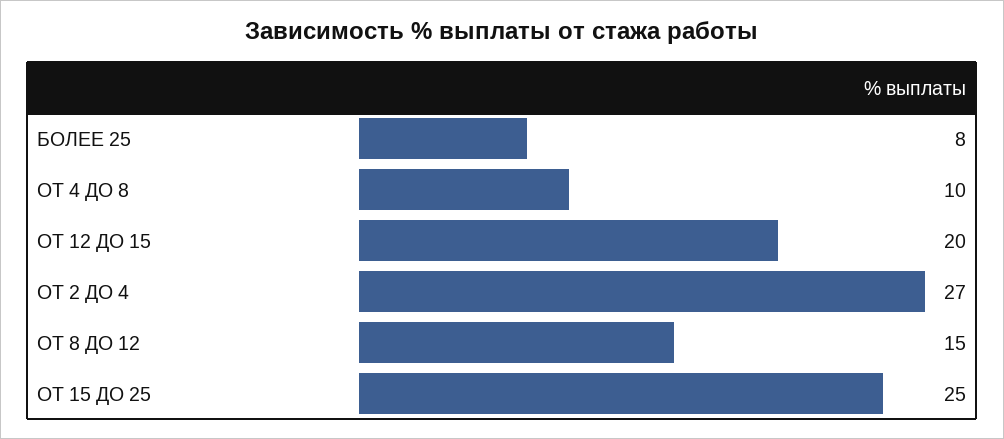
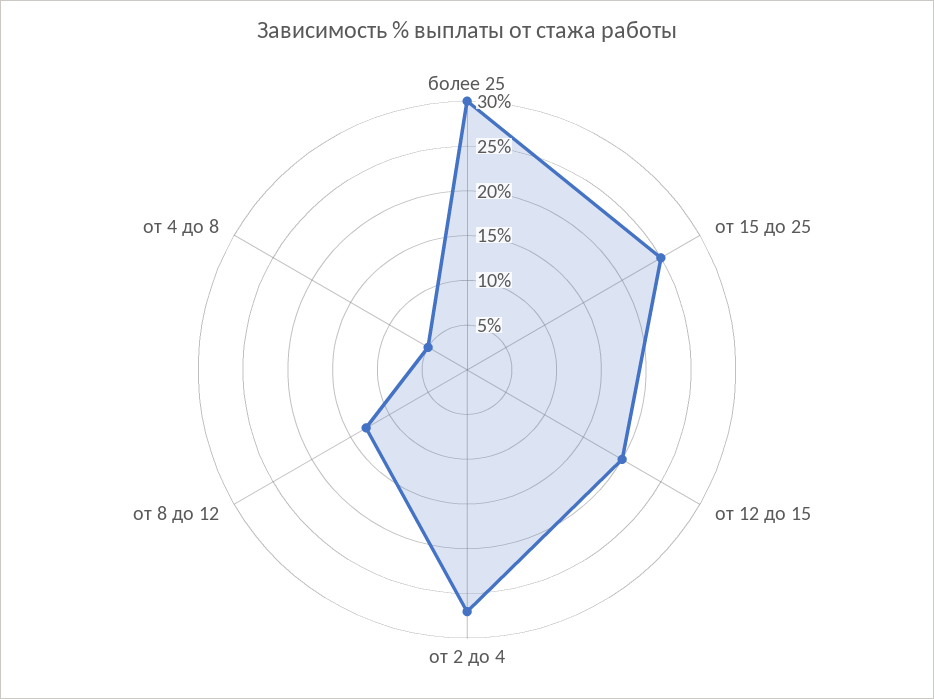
  {
-   "БОЛЕЕ 25": 8,
+   "БОЛЕЕ 25": 30,
-   "ОТ 4 ДО 8": 10,
+   "ОТ 4 ДО 8": 5,
    "ОТ 12 ДО 15": 20,
    "ОТ 2 ДО 4": 27,
-   "ОТ 8 ДО 12": 15,
+   "ОТ 8 ДО 12": 13,
    "ОТ 15 ДО 25": 25
  }

